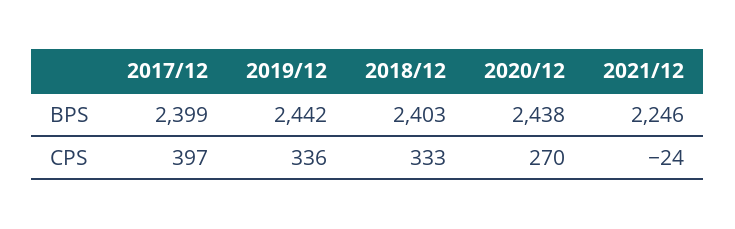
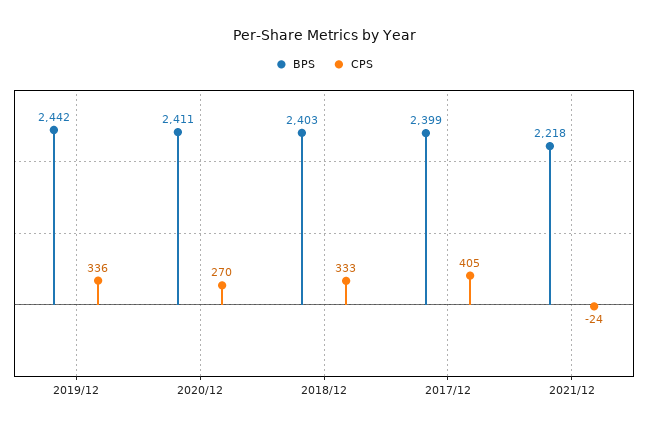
  {
    "BPS": {
      "2017/12": 2399,
      "2019/12": 2442,
      "2018/12": 2403,
-     "2020/12": 2438,
+     "2020/12": 2411,
-     "2021/12": 2246
+     "2021/12": 2218
    },
    "CPS": {
-     "2017/12": 397,
+     "2017/12": 405,
      "2019/12": 336,
      "2018/12": 333,
      "2020/12": 270,
      "2021/12": -24
    }
  }

